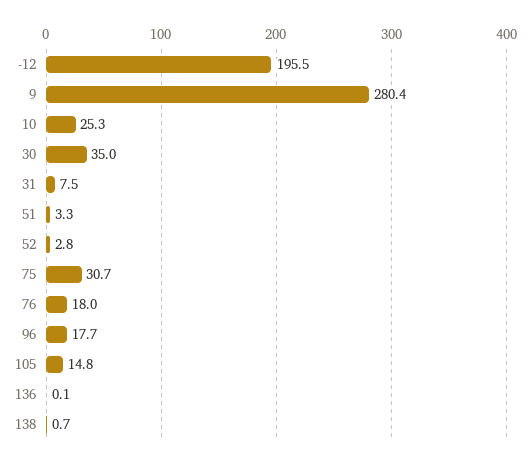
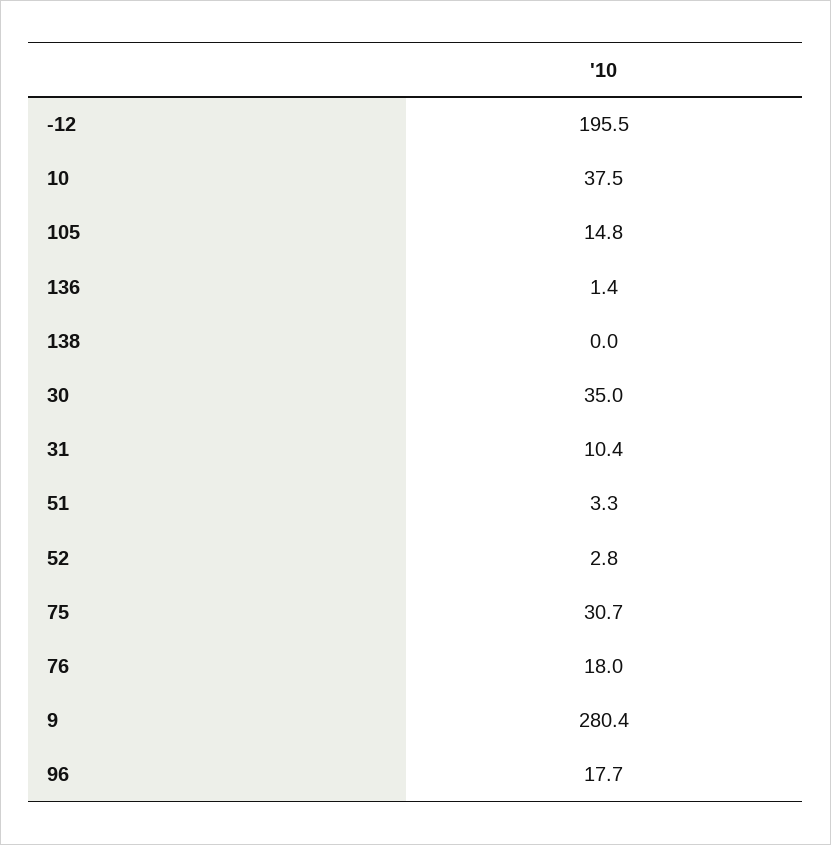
  {
    "-12": 195.5,
    "9": 280.4,
-   "10": 25.3,
+   "10": 37.5,
    "30": 35,
-   "31": 7.5,
+   "31": 10.4,
    "51": 3.3,
    "52": 2.8,
    "75": 30.7,
    "76": 18,
    "96": 17.7,
    "105": 14.8,
-   "136": 0.1,
+   "136": 1.4,
-   "138": 0.7
+   "138": 0
  }

